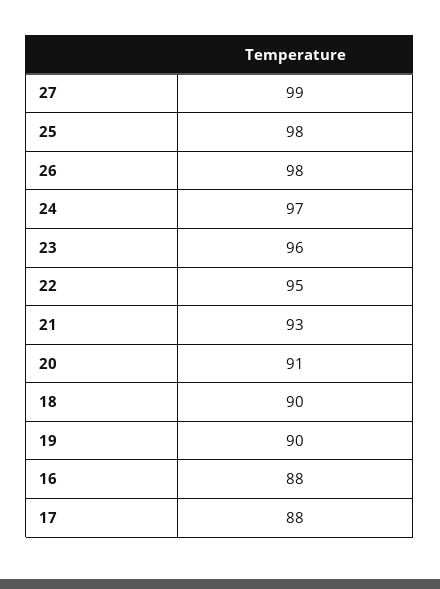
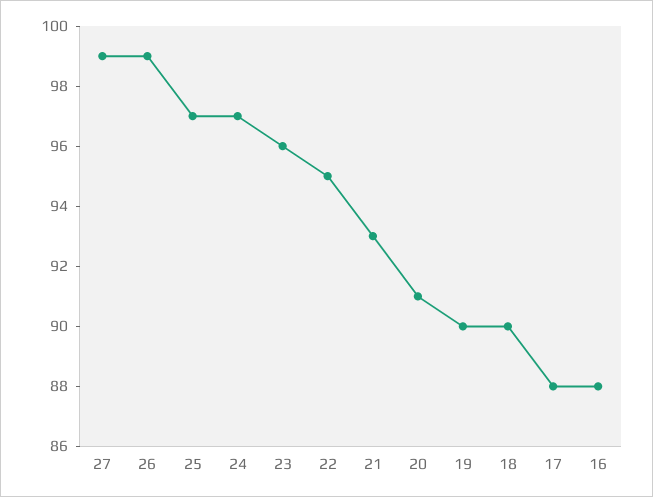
  {
    "27": 99,
-   "25": 98,
+   "25": 97,
-   "26": 98,
+   "26": 99,
    "24": 97,
    "23": 96,
    "22": 95,
    "21": 93,
    "20": 91,
    "18": 90,
    "19": 90,
    "16": 88,
    "17": 88
  }

